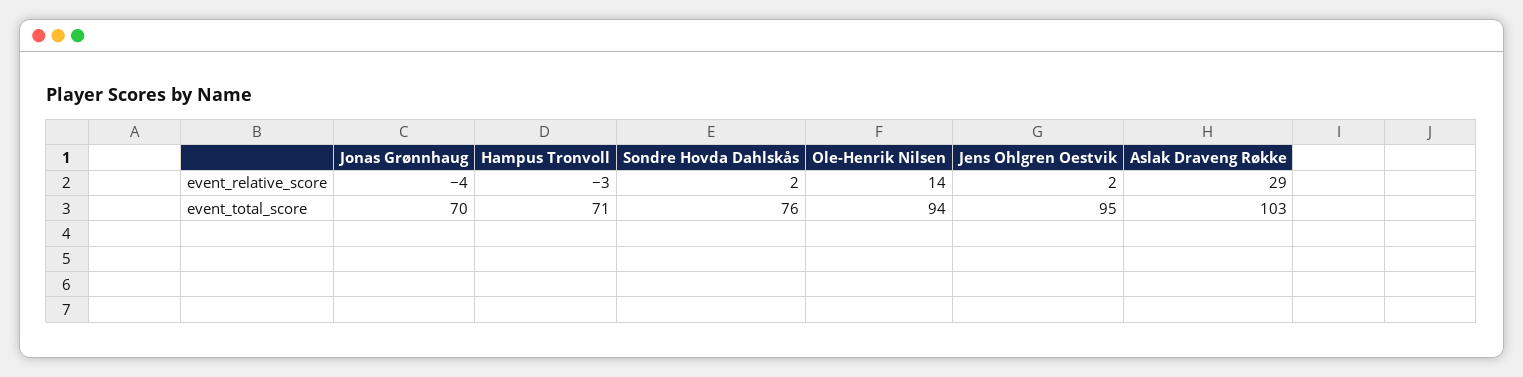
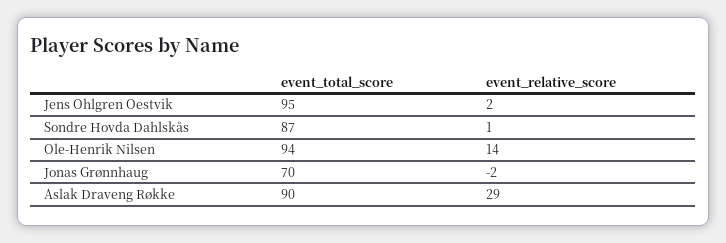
  {
    "Jonas Grønnhaug": {
-     "event_relative_score": -4,
+     "event_relative_score": -2,
      "event_total_score": 70
    },
-   "Hampus Tronvoll": {
-     "event_relative_score": -3,
-     "event_total_score": 71
-   },
    "Sondre Hovda Dahlskås": {
-     "event_relative_score": 2,
+     "event_relative_score": 1,
-     "event_total_score": 76
+     "event_total_score": 87
    },
    "Ole-Henrik Nilsen": {
      "event_relative_score": 14,
      "event_total_score": 94
    },
    "Jens Ohlgren Oestvik": {
      "event_relative_score": 2,
      "event_total_score": 95
    },
    "Aslak Draveng Røkke": {
      "event_relative_score": 29,
-     "event_total_score": 103
+     "event_total_score": 90
    }
  }

